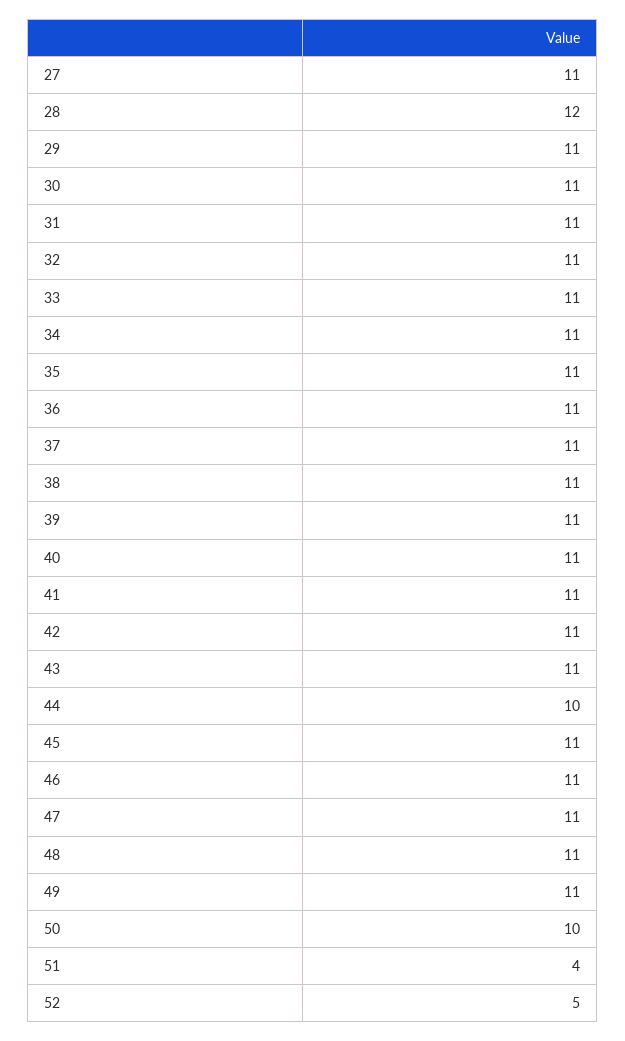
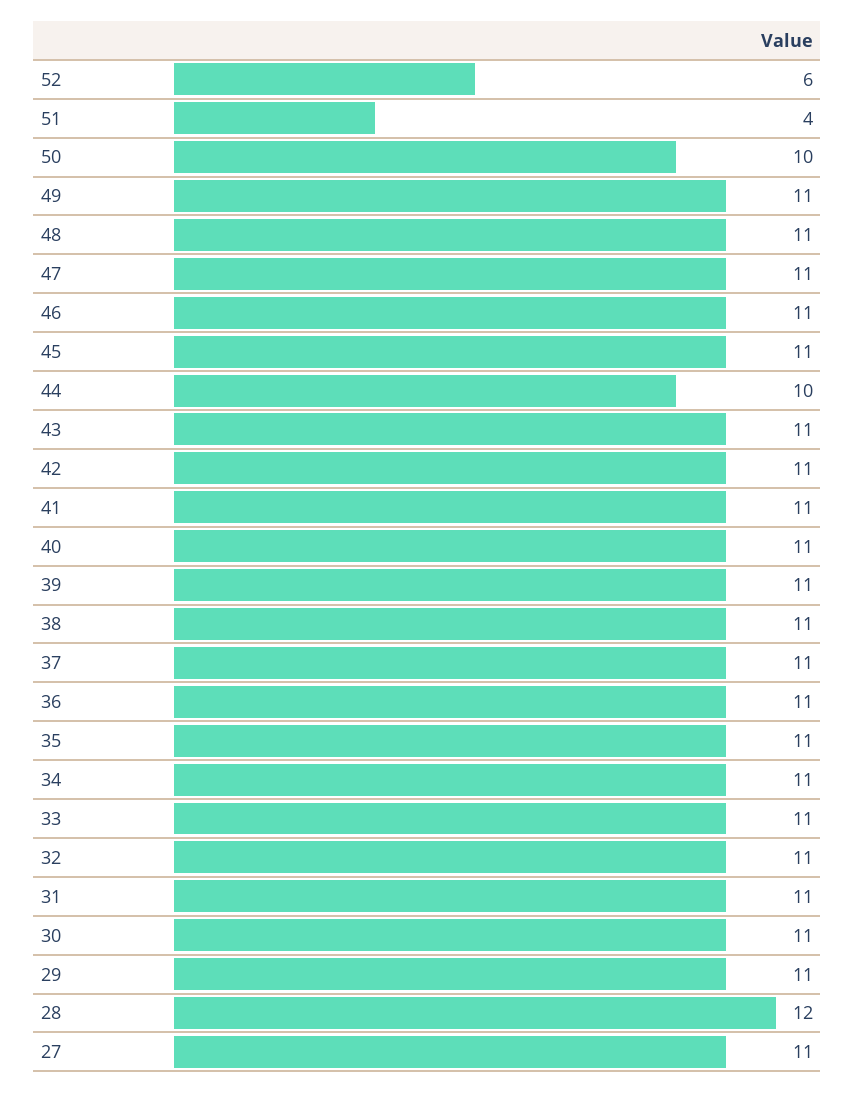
  {
    "27": 11,
    "28": 12,
    "29": 11,
    "30": 11,
    "31": 11,
    "32": 11,
    "33": 11,
    "34": 11,
    "35": 11,
    "36": 11,
    "37": 11,
    "38": 11,
    "39": 11,
    "40": 11,
    "41": 11,
    "42": 11,
    "43": 11,
    "44": 10,
    "45": 11,
    "46": 11,
    "47": 11,
    "48": 11,
    "49": 11,
    "50": 10,
    "51": 4,
-   "52": 5
+   "52": 6
  }

